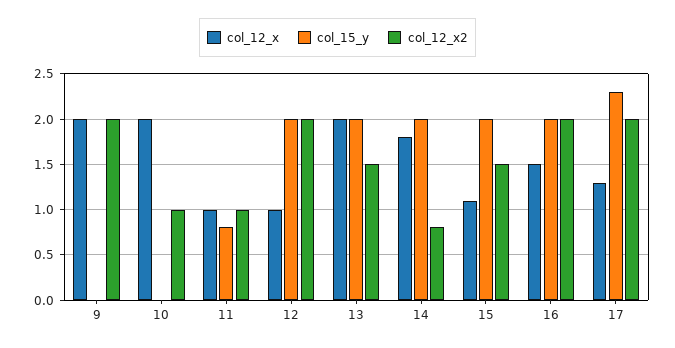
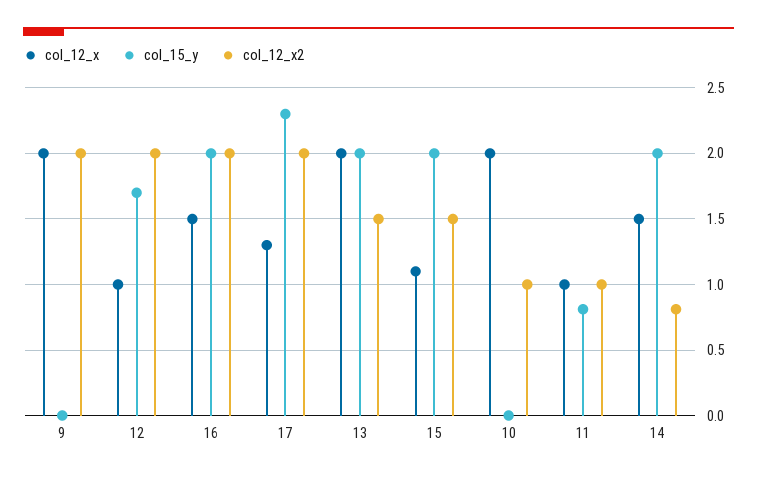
  {
    "col_12_x": {
      "9": 2,
      "10": 2,
      "11": 1,
      "12": 1,
      "13": 2,
-     "14": 1.8,
+     "14": 1.5,
      "15": 1.1,
      "16": 1.5,
      "17": 1.3
    },
    "col_15_y": {
      "9": 0,
      "10": 0,
      "11": 0.8,
-     "12": 2,
+     "12": 1.7,
      "13": 2,
      "14": 2,
      "15": 2,
      "16": 2,
      "17": 2.3
    },
    "col_12_x2": {
      "9": 2,
      "10": 1,
      "11": 1,
      "12": 2,
      "13": 1.5,
      "14": 0.8,
      "15": 1.5,
      "16": 2,
      "17": 2
    }
  }

